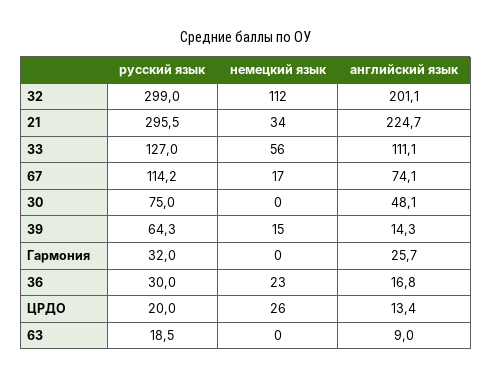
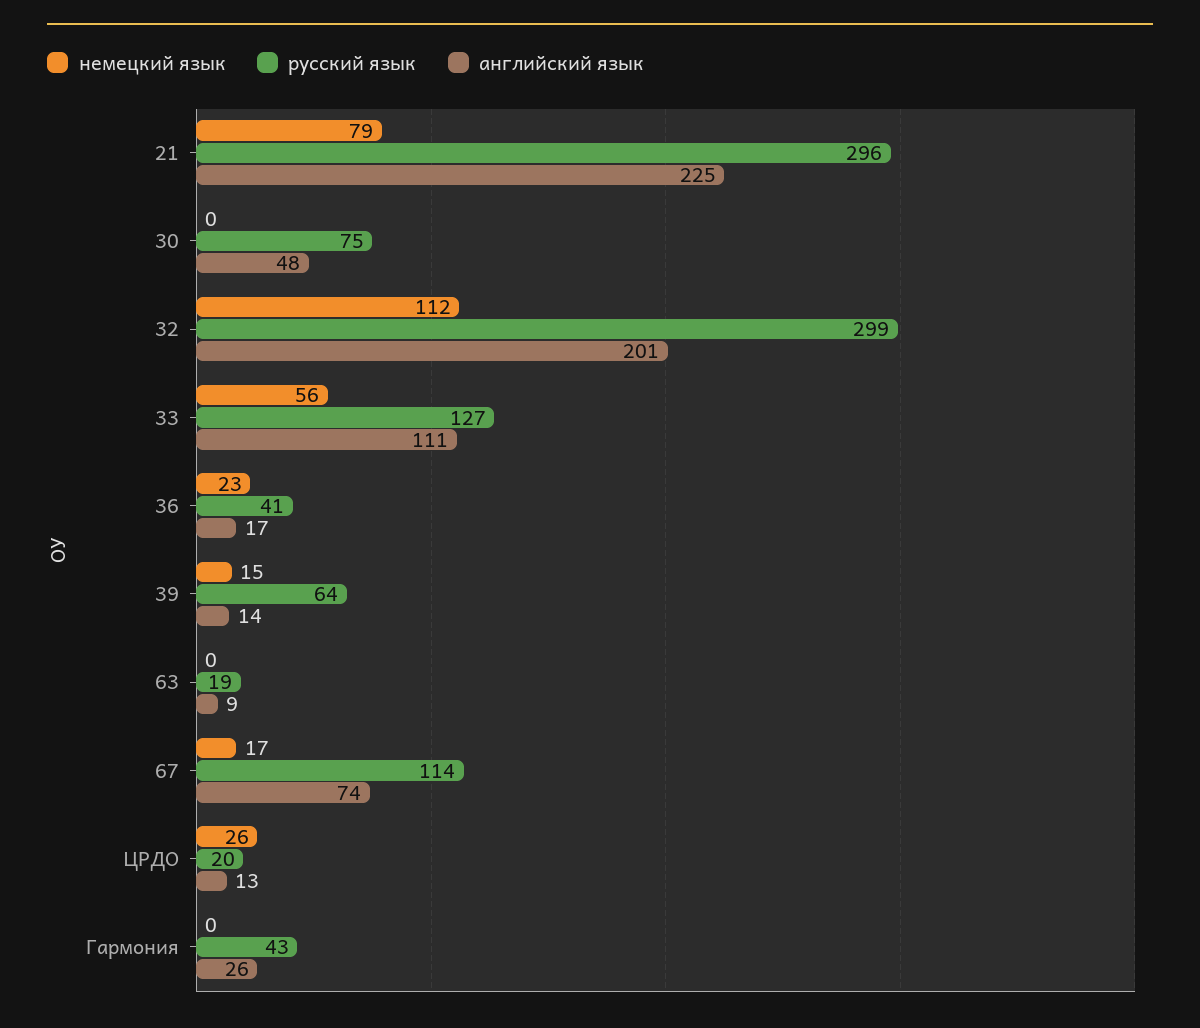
  {
    "русский язык": {
      "32": 299,
      "21": 295.5,
      "33": 127,
      "67": 114.2,
      "30": 75,
      "39": 64.3,
-     "Гармония": 32,
+     "Гармония": 43,
-     "36": 30,
+     "36": 41,
      "ЦРДО": 20,
      "63": 18.5
    },
    "немецкий язык": {
      "32": 112,
-     "21": 34,
+     "21": 79,
      "33": 56,
      "67": 17,
      "30": 0,
      "39": 15,
      "Гармония": 0,
      "36": 23,
      "ЦРДО": 26,
      "63": 0
    },
    "английский язык": {
      "32": 201.1,
      "21": 224.7,
      "33": 111.1,
      "67": 74.1,
      "30": 48.1,
      "39": 14.3,
      "Гармония": 25.7,
      "36": 16.8,
      "ЦРДО": 13.4,
      "63": 9
    }
  }

